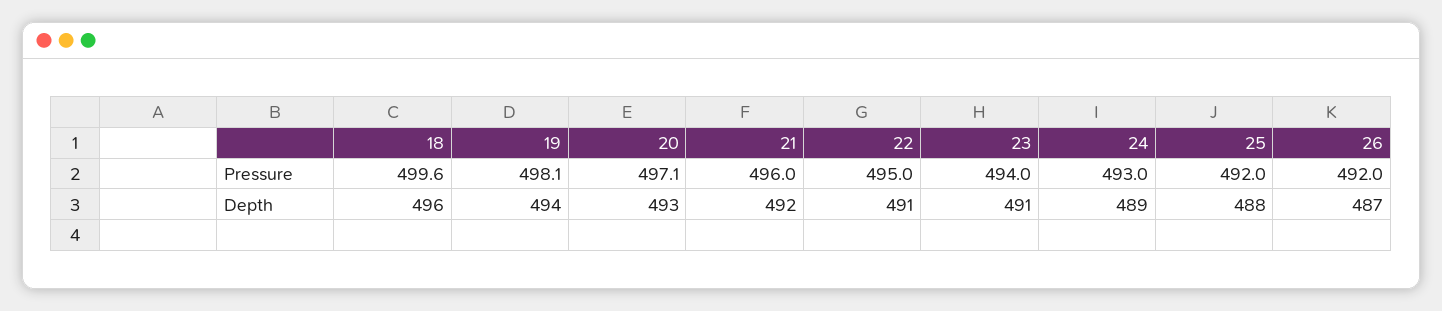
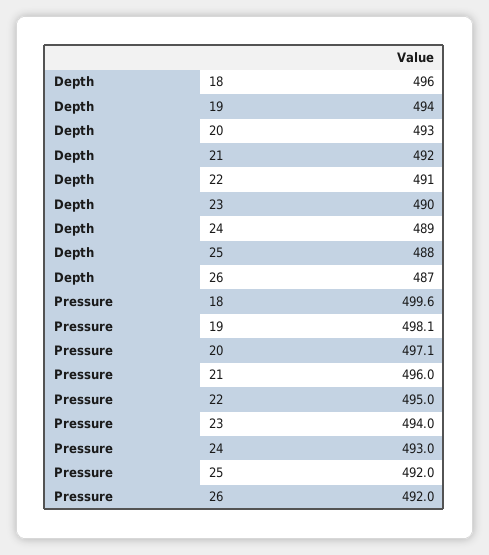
  {
    "18": {
      "Pressure": 499.6,
      "Depth": 496
    },
    "19": {
      "Pressure": 498.1,
      "Depth": 494
    },
    "20": {
      "Pressure": 497.1,
      "Depth": 493
    },
    "21": {
      "Pressure": 496,
      "Depth": 492
    },
    "22": {
      "Pressure": 495,
      "Depth": 491
    },
    "23": {
      "Pressure": 494,
-     "Depth": 491
+     "Depth": 490
    },
    "24": {
      "Pressure": 493,
      "Depth": 489
    },
    "25": {
      "Pressure": 492,
      "Depth": 488
    },
    "26": {
      "Pressure": 492,
      "Depth": 487
    }
  }

